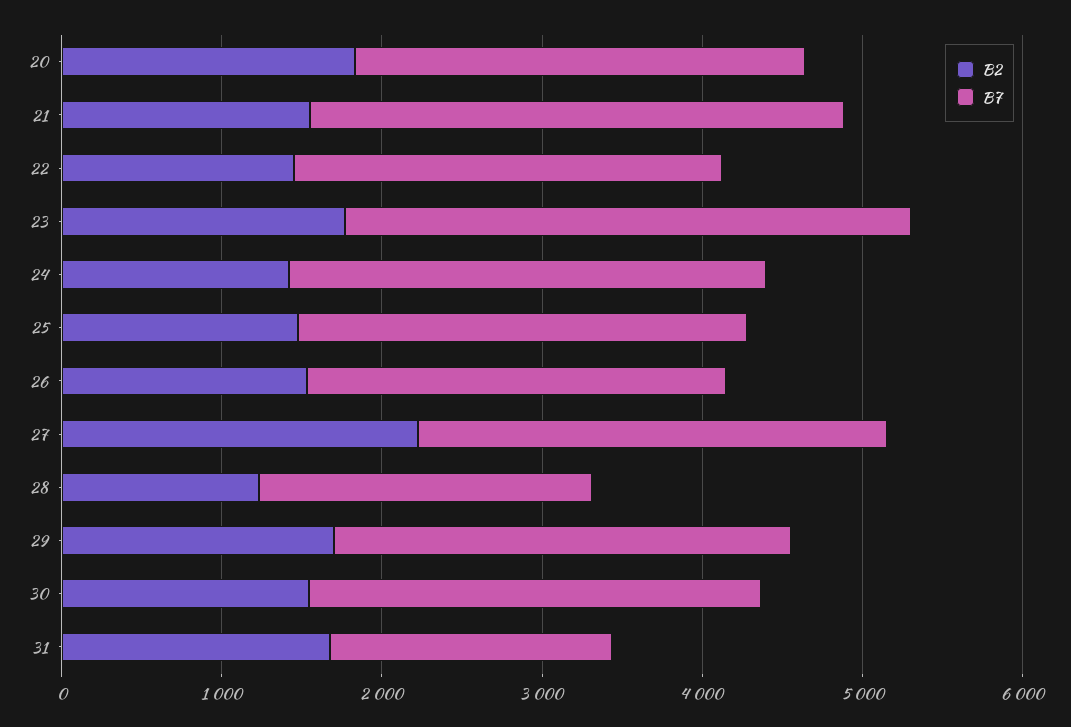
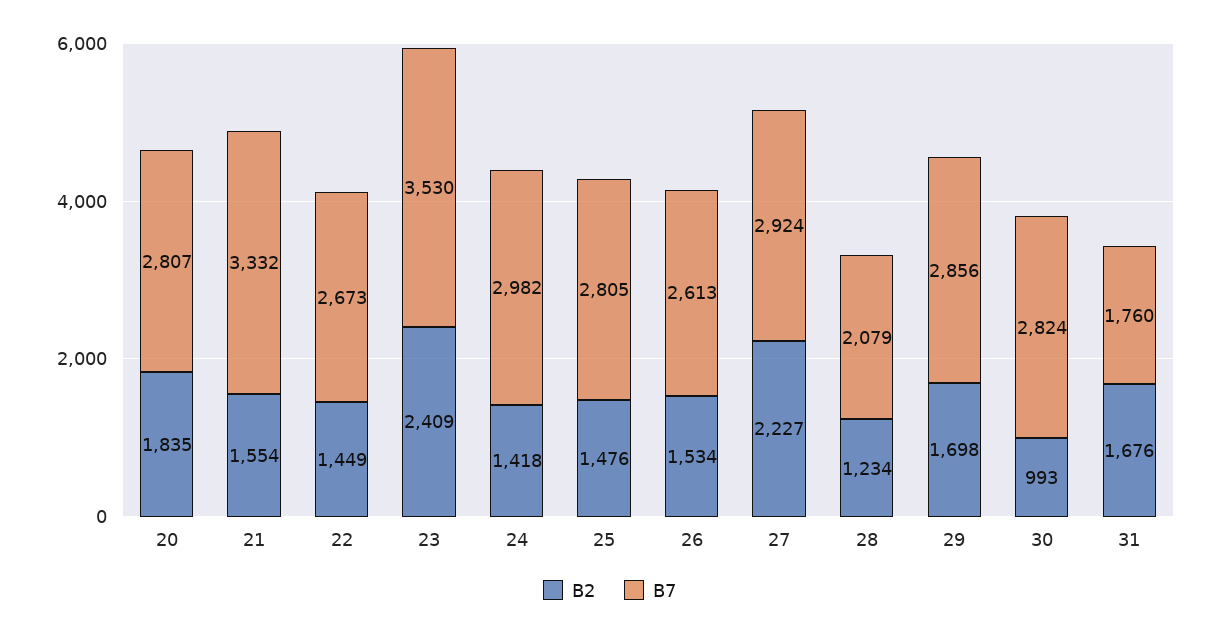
  {
    "B2": {
      "20": 1835,
      "21": 1554,
      "22": 1449,
-     "23": 1800,
+     "23": 2409,
      "24": 1418,
      "25": 1476,
      "26": 1534,
      "27": 2227,
      "28": 1234,
      "29": 1698,
-     "30": 1600,
+     "30": 993,
      "31": 1676
    },
    "B7": {
      "20": 2807,
      "21": 3332,
      "22": 2673,
      "23": 3530,
      "24": 2982,
      "25": 2805,
      "26": 2613,
      "27": 2924,
      "28": 2079,
      "29": 2856,
      "30": 2824,
      "31": 1760
    }
  }

